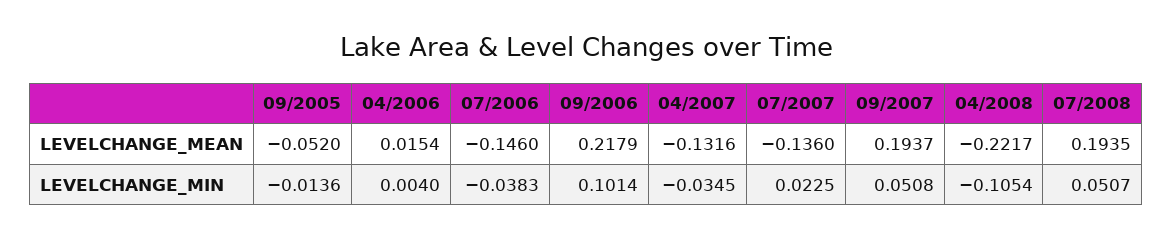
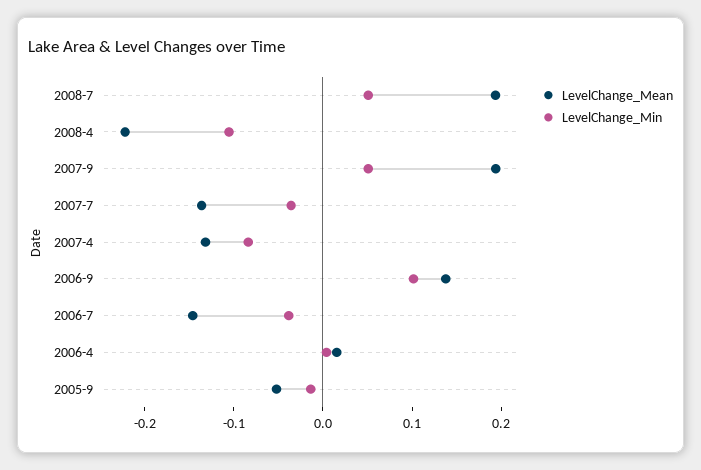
  {
    "LEVELCHANGE_MEAN": {
      "09/2005": -0.052,
      "04/2006": 0.0154,
      "07/2006": -0.146,
-     "09/2006": 0.2179,
+     "09/2006": 0.14,
      "04/2007": -0.1316,
      "07/2007": -0.136,
      "09/2007": 0.1937,
      "04/2008": -0.2217,
      "07/2008": 0.1935
    },
    "LEVELCHANGE_MIN": {
      "09/2005": -0.0136,
      "04/2006": 0.004,
      "07/2006": -0.0383,
      "09/2006": 0.1014,
-     "04/2007": -0.0345,
+     "04/2007": -0.08,
-     "07/2007": 0.0225,
+     "07/2007": -0.04,
      "09/2007": 0.0508,
      "04/2008": -0.1054,
      "07/2008": 0.0507
    }
  }

